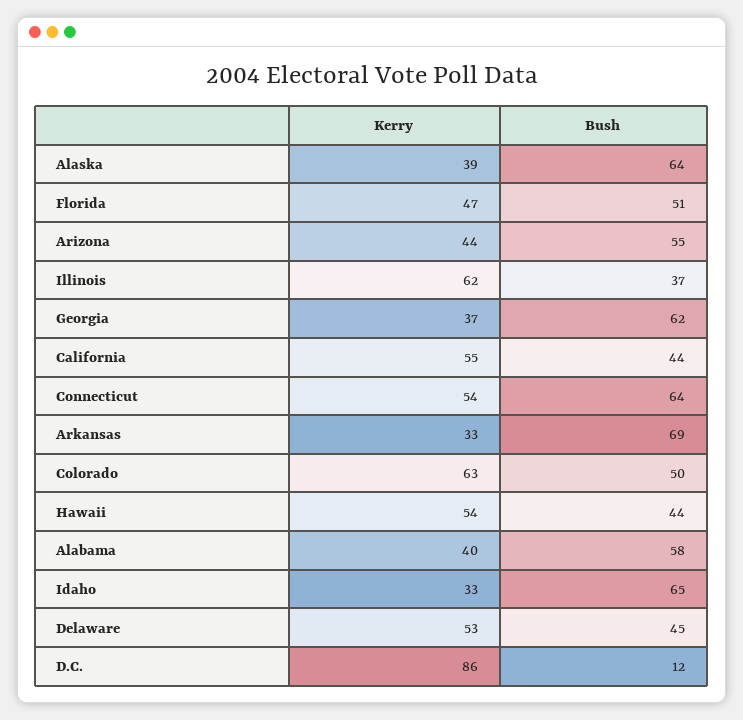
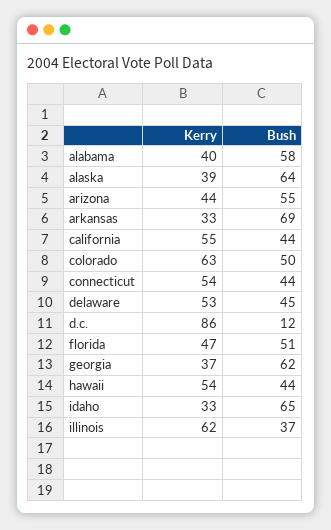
  {
    "Kerry": {
      "Alaska": 39,
      "Florida": 47,
      "Arizona": 44,
      "Illinois": 62,
      "Georgia": 37,
      "California": 55,
      "Connecticut": 54,
      "Arkansas": 33,
      "Colorado": 63,
      "Hawaii": 54,
      "Alabama": 40,
      "Idaho": 33,
      "Delaware": 53,
      "D.C.": 86
    },
    "Bush": {
      "Alaska": 64,
      "Florida": 51,
      "Arizona": 55,
      "Illinois": 37,
      "Georgia": 62,
      "California": 44,
-     "Connecticut": 64,
+     "Connecticut": 44,
      "Arkansas": 69,
      "Colorado": 50,
      "Hawaii": 44,
      "Alabama": 58,
      "Idaho": 65,
      "Delaware": 45,
      "D.C.": 12
    }
  }

